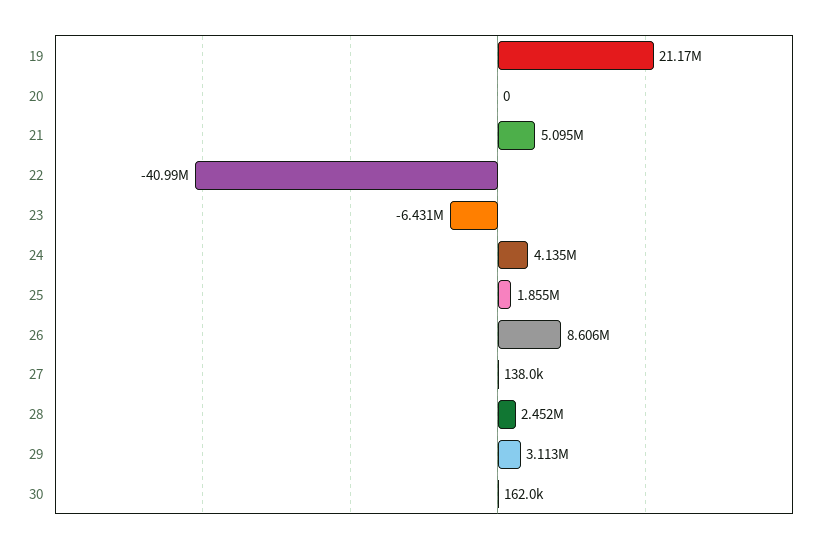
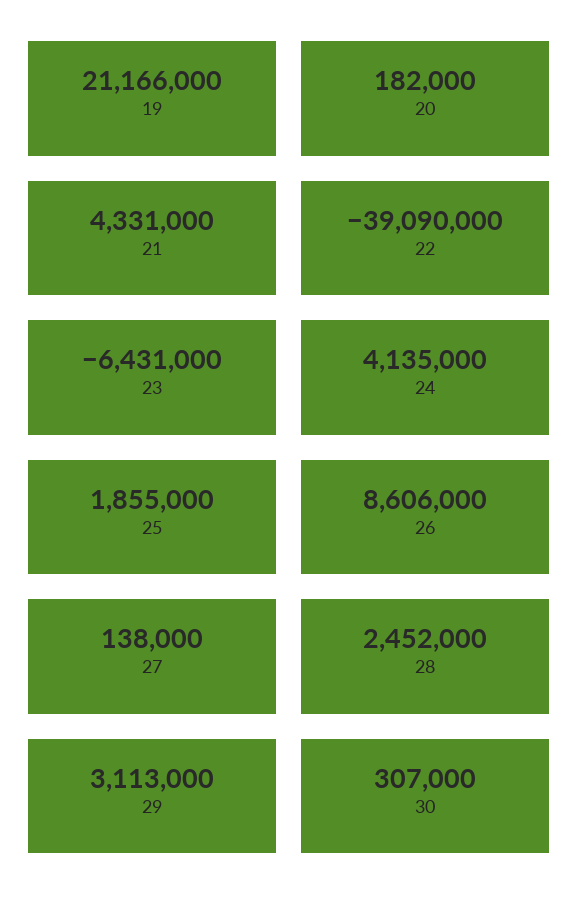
  {
    "19": 21166000,
-   "20": 0,
+   "20": 182000,
-   "21": 5095000,
+   "21": 4331000,
-   "22": -40990000,
+   "22": -39090000,
    "23": -6431000,
    "24": 4135000,
    "25": 1855000,
    "26": 8606000,
    "27": 138000,
    "28": 2452000,
    "29": 3113000,
-   "30": 162000
+   "30": 307000
  }

